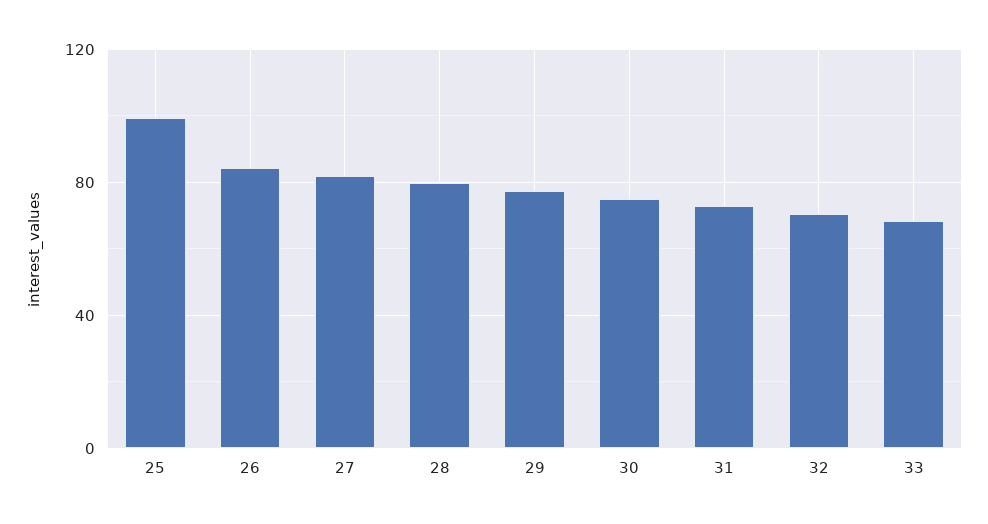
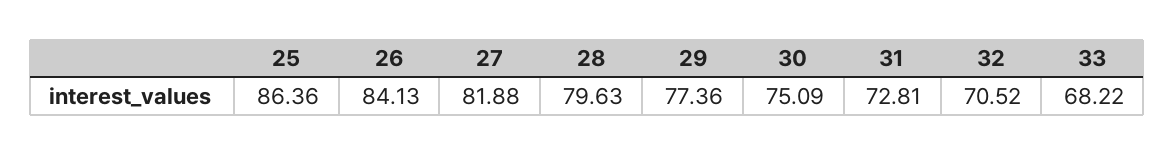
  {
-   "25": 100,
+   "25": 86.36,
    "26": 84.13,
    "27": 81.88,
    "28": 79.63,
    "29": 77.36,
    "30": 75.09,
    "31": 72.81,
    "32": 70.52,
    "33": 68.22
  }

